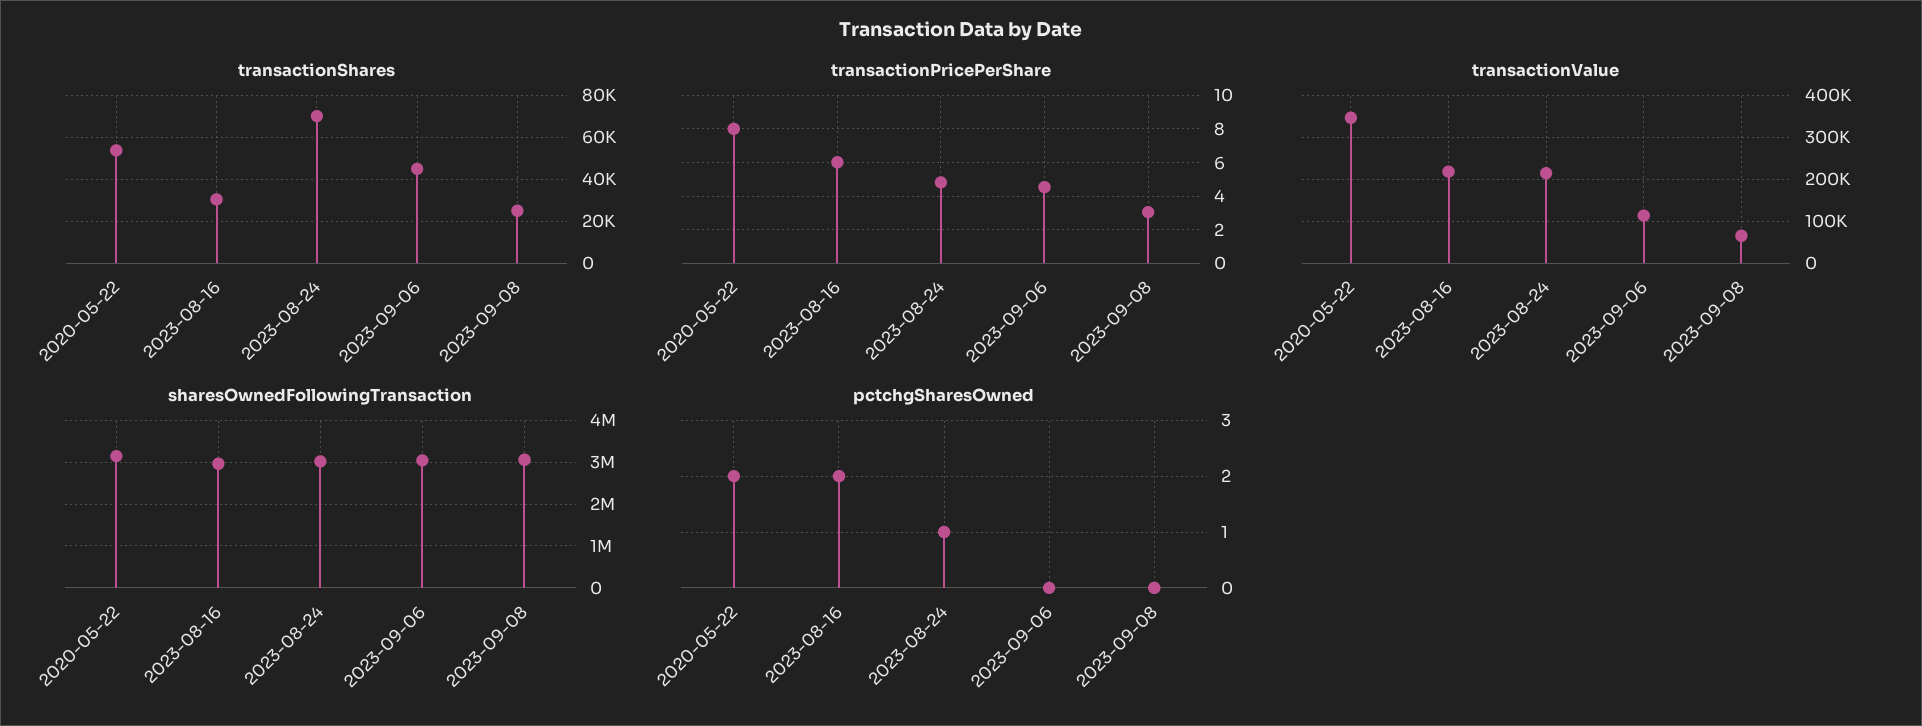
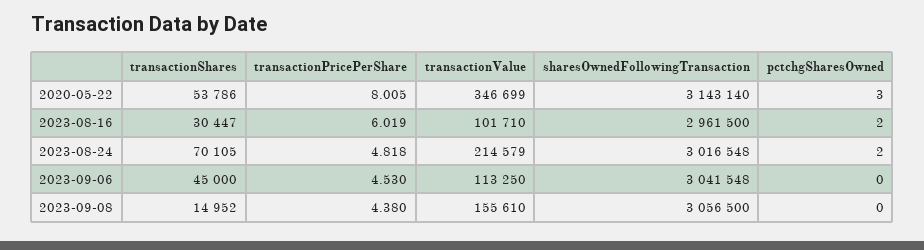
  {
    "transactionShares": {
      "2020-05-22": 53786,
      "2023-08-16": 30447,
      "2023-08-24": 70105,
      "2023-09-06": 45000,
-     "2023-09-08": 25000
+     "2023-09-08": 14952
    },
    "transactionPricePerShare": {
      "2020-05-22": 8.005,
      "2023-08-16": 6.019,
      "2023-08-24": 4.818,
      "2023-09-06": 4.53,
-     "2023-09-08": 3
+     "2023-09-08": 4.38
    },
    "transactionValue": {
      "2020-05-22": 346699,
-     "2023-08-16": 220000,
+     "2023-08-16": 101710,
      "2023-08-24": 214579,
      "2023-09-06": 113250,
-     "2023-09-08": 60000
+     "2023-09-08": 155610
    },
    "sharesOwnedFollowingTransaction": {
      "2020-05-22": 3143140,
      "2023-08-16": 2961500,
      "2023-08-24": 3016548,
      "2023-09-06": 3041548,
      "2023-09-08": 3056500
    },
    "pctchgSharesOwned": {
-     "2020-05-22": 2,
+     "2020-05-22": 3,
      "2023-08-16": 2,
-     "2023-08-24": 1,
+     "2023-08-24": 2,
      "2023-09-06": 0,
      "2023-09-08": 0
    }
  }

